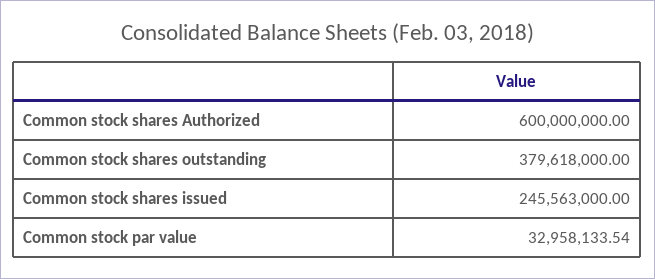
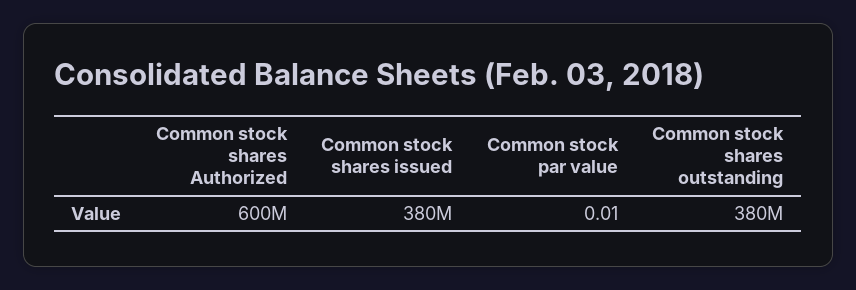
  {
    "Common stock shares Authorized": 600000000,
    "Common stock shares outstanding": 379618000,
-   "Common stock shares issued": 245563000,
+   "Common stock shares issued": 380000000,
-   "Common stock par value": 32958133.54
+   "Common stock par value": 0.01
  }

